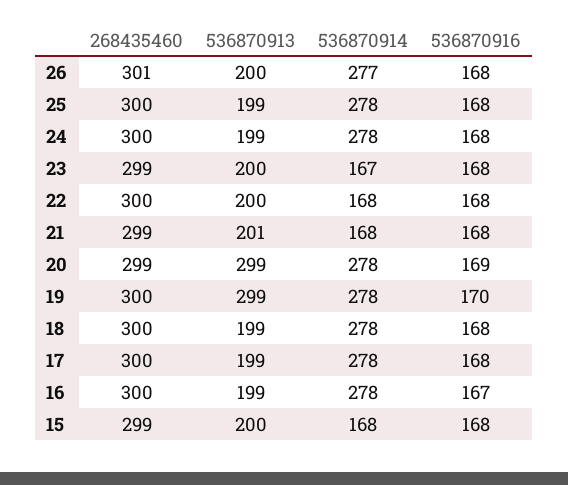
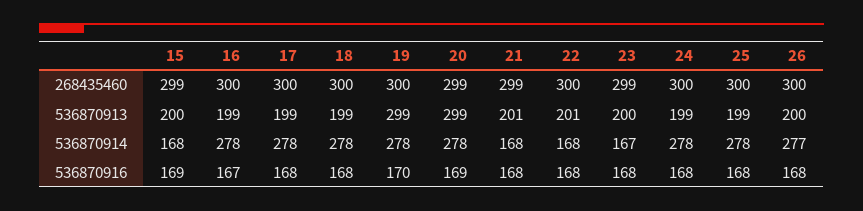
  {
    "268435460": {
-     "26": 301,
+     "26": 300,
      "25": 300,
      "24": 300,
      "23": 299,
      "22": 300,
      "21": 299,
      "20": 299,
      "19": 300,
      "18": 300,
      "17": 300,
      "16": 300,
      "15": 299
    },
    "536870913": {
      "26": 200,
      "25": 199,
      "24": 199,
      "23": 200,
-     "22": 200,
+     "22": 201,
      "21": 201,
      "20": 299,
      "19": 299,
      "18": 199,
      "17": 199,
      "16": 199,
      "15": 200
    },
    "536870914": {
      "26": 277,
      "25": 278,
      "24": 278,
      "23": 167,
      "22": 168,
      "21": 168,
      "20": 278,
      "19": 278,
      "18": 278,
      "17": 278,
      "16": 278,
      "15": 168
    },
    "536870916": {
      "26": 168,
      "25": 168,
      "24": 168,
      "23": 168,
      "22": 168,
      "21": 168,
      "20": 169,
      "19": 170,
      "18": 168,
      "17": 168,
      "16": 167,
-     "15": 168
+     "15": 169
    }
  }

